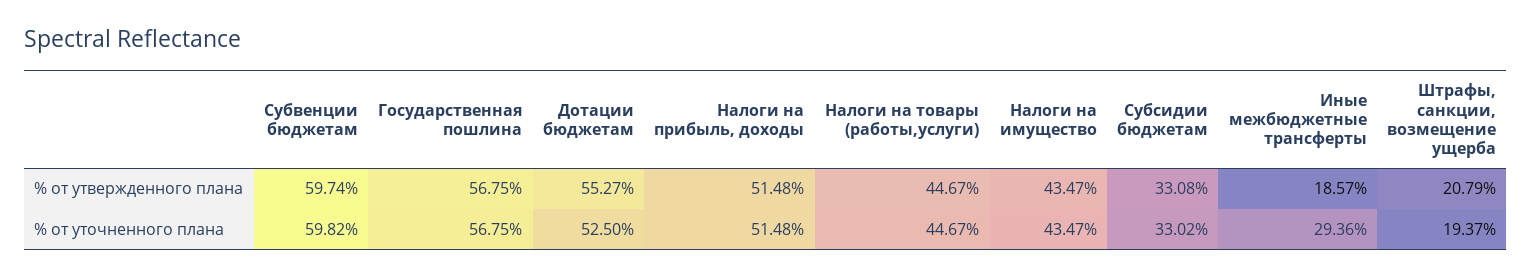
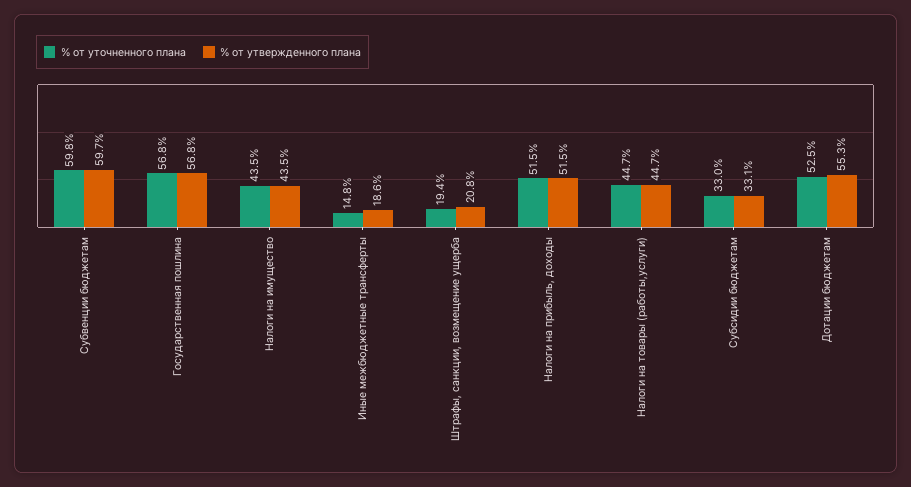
  {
    "% от утвержденного плана": {
      "Субвенции бюджетам": 59.74,
      "Государственная пошлина": 56.75,
      "Дотации бюджетам": 55.27,
      "Налоги на прибыль, доходы": 51.48,
      "Налоги на товары (работы,услуги)": 44.67,
      "Налоги на имущество": 43.47,
      "Субсидии бюджетам": 33.08,
      "Иные межбюджетные трансферты": 18.57,
      "Штрафы, санкции, возмещение ущерба": 20.79
    },
    "% от уточненного плана": {
      "Субвенции бюджетам": 59.82,
      "Государственная пошлина": 56.75,
      "Дотации бюджетам": 52.5,
      "Налоги на прибыль, доходы": 51.48,
      "Налоги на товары (работы,услуги)": 44.67,
      "Налоги на имущество": 43.47,
      "Субсидии бюджетам": 33.02,
-     "Иные межбюджетные трансферты": 29.36,
+     "Иные межбюджетные трансферты": 14.8,
      "Штрафы, санкции, возмещение ущерба": 19.37
    }
  }

